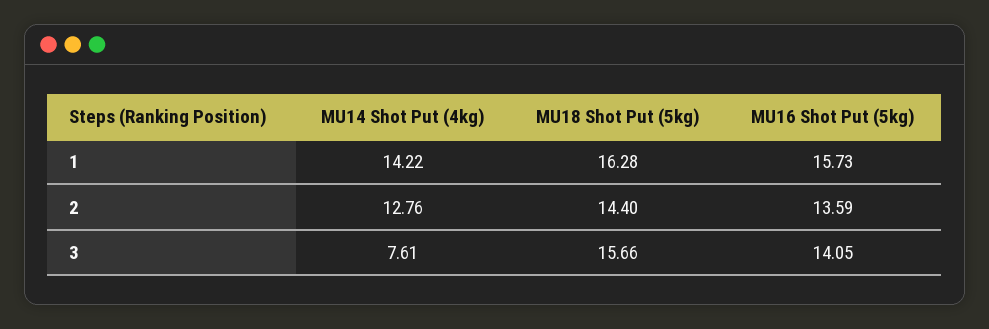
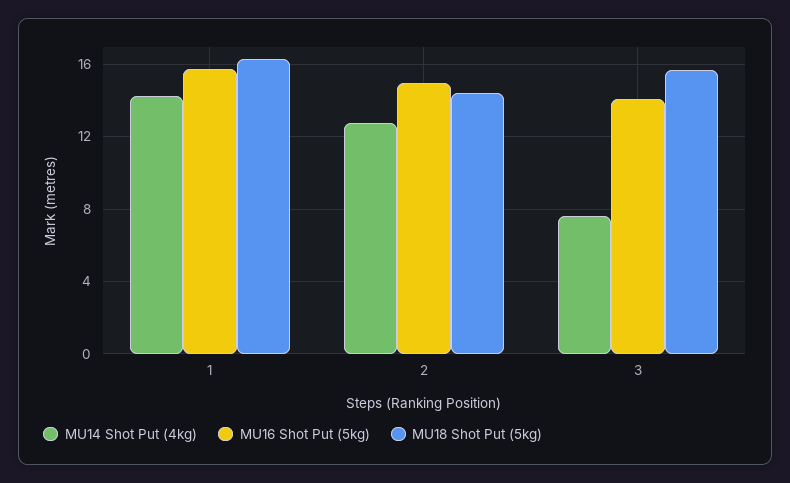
  {
    "MU14 Shot Put (4kg)": {
      "1": 14.22,
      "2": 12.76,
      "3": 7.61
    },
    "MU18 Shot Put (5kg)": {
      "1": 16.28,
      "2": 14.4,
      "3": 15.66
    },
    "MU16 Shot Put (5kg)": {
      "1": 15.73,
-     "2": 13.59,
+     "2": 15,
      "3": 14.05
    }
  }

